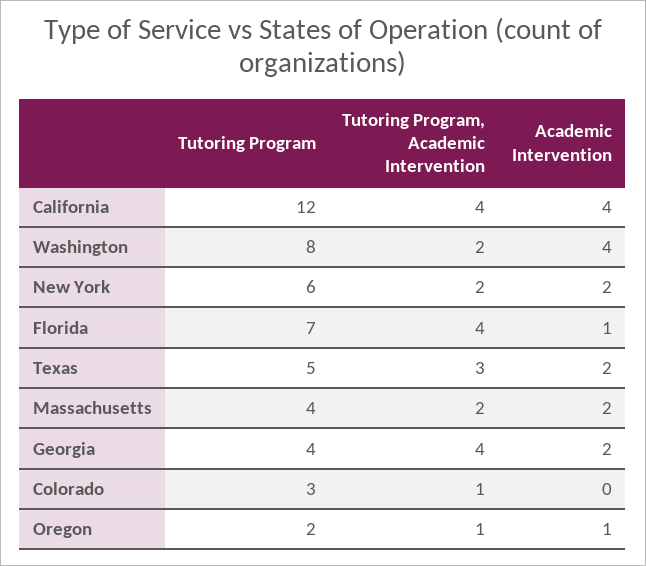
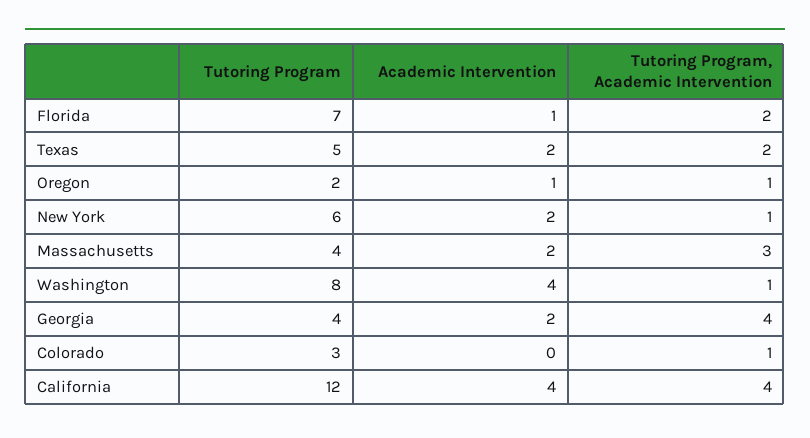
  {
    "Tutoring Program": {
      "California": 12,
      "Washington": 8,
      "New York": 6,
      "Florida": 7,
      "Texas": 5,
      "Massachusetts": 4,
      "Georgia": 4,
      "Colorado": 3,
      "Oregon": 2
    },
    "Tutoring Program, Academic Intervention": {
      "California": 4,
-     "Washington": 2,
+     "Washington": 1,
-     "New York": 2,
+     "New York": 1,
-     "Florida": 4,
+     "Florida": 2,
-     "Texas": 3,
+     "Texas": 2,
-     "Massachusetts": 2,
+     "Massachusetts": 3,
      "Georgia": 4,
      "Colorado": 1,
      "Oregon": 1
    },
    "Academic Intervention": {
      "California": 4,
      "Washington": 4,
      "New York": 2,
      "Florida": 1,
      "Texas": 2,
      "Massachusetts": 2,
      "Georgia": 2,
      "Colorado": 0,
      "Oregon": 1
    }
  }

